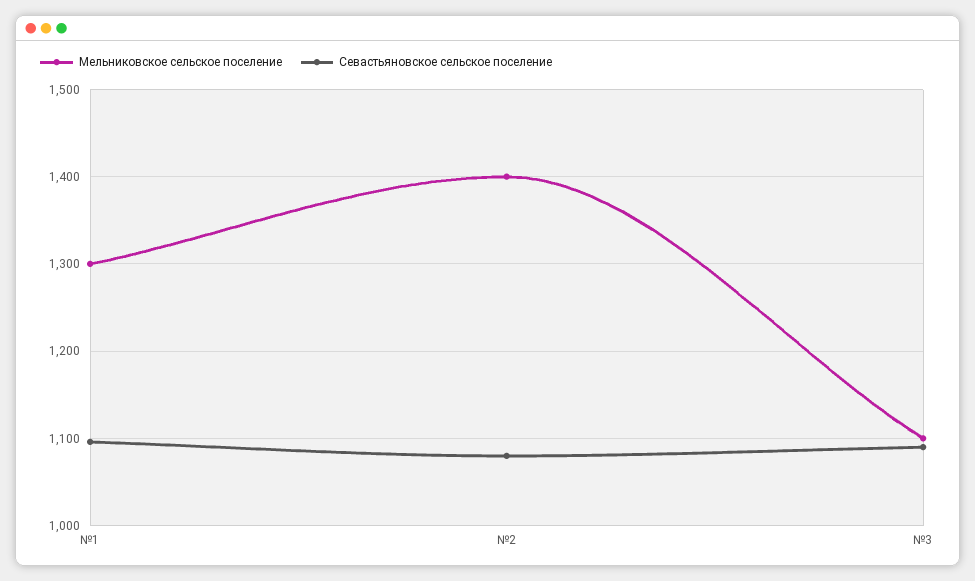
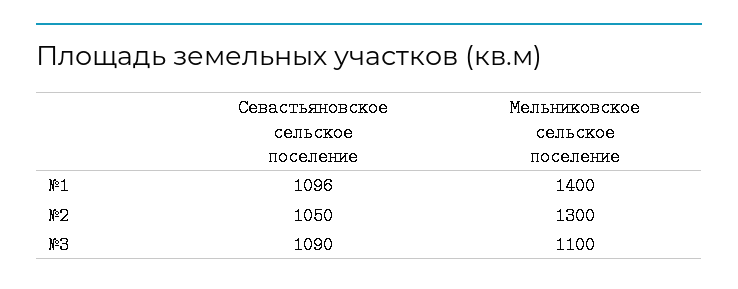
  {
    "Мельниковское сельское поселение": {
-     "№1": 1300,
+     "№1": 1400,
-     "№2": 1400,
+     "№2": 1300,
      "№3": 1100
    },
    "Севастьяновское сельское поселение": {
      "№1": 1096,
-     "№2": 1080,
+     "№2": 1050,
      "№3": 1090
    }
  }

